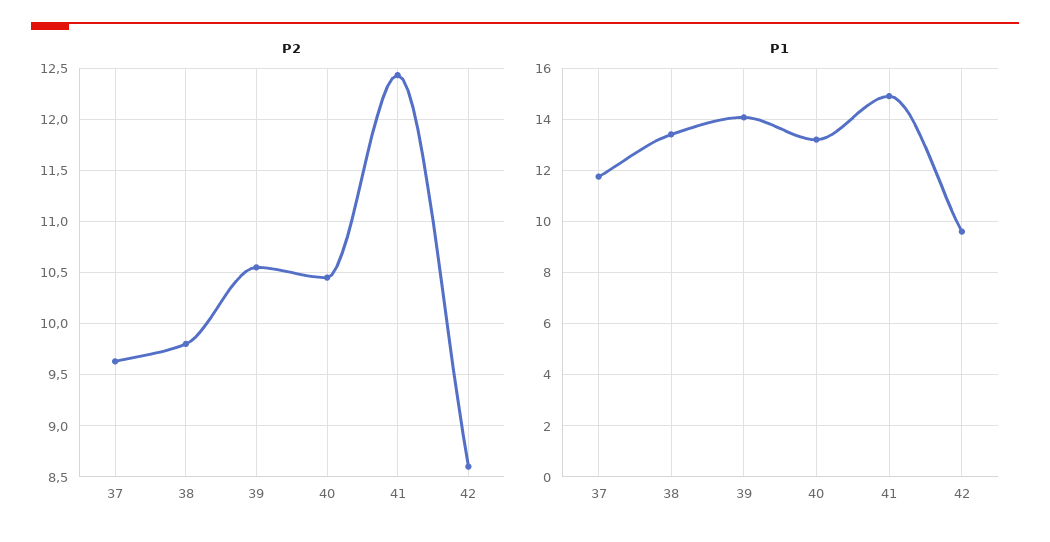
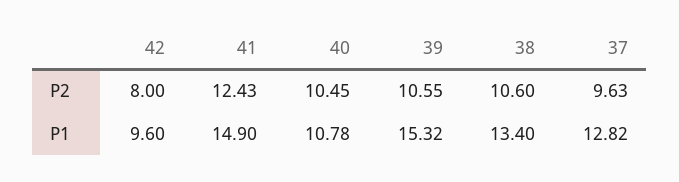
  {
    "P2": {
      "37": 9.63,
-     "38": 9.8,
+     "38": 10.6,
      "39": 10.55,
      "40": 10.45,
      "41": 12.43,
-     "42": 8.6
+     "42": 8
    },
    "P1": {
-     "37": 11.75,
+     "37": 12.82,
      "38": 13.4,
-     "39": 14,
+     "39": 15.32,
-     "40": 13.25,
+     "40": 10.78,
      "41": 14.9,
      "42": 9.6
    }
  }

